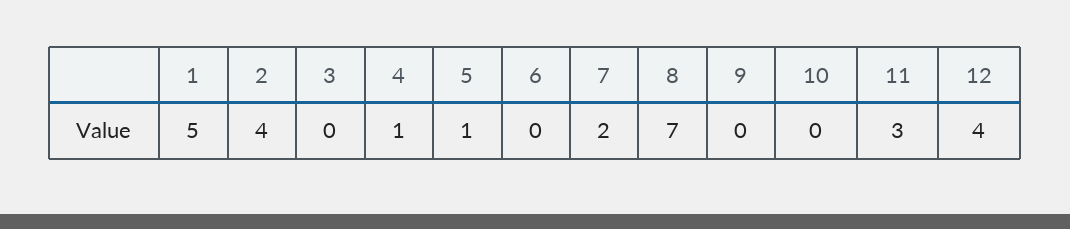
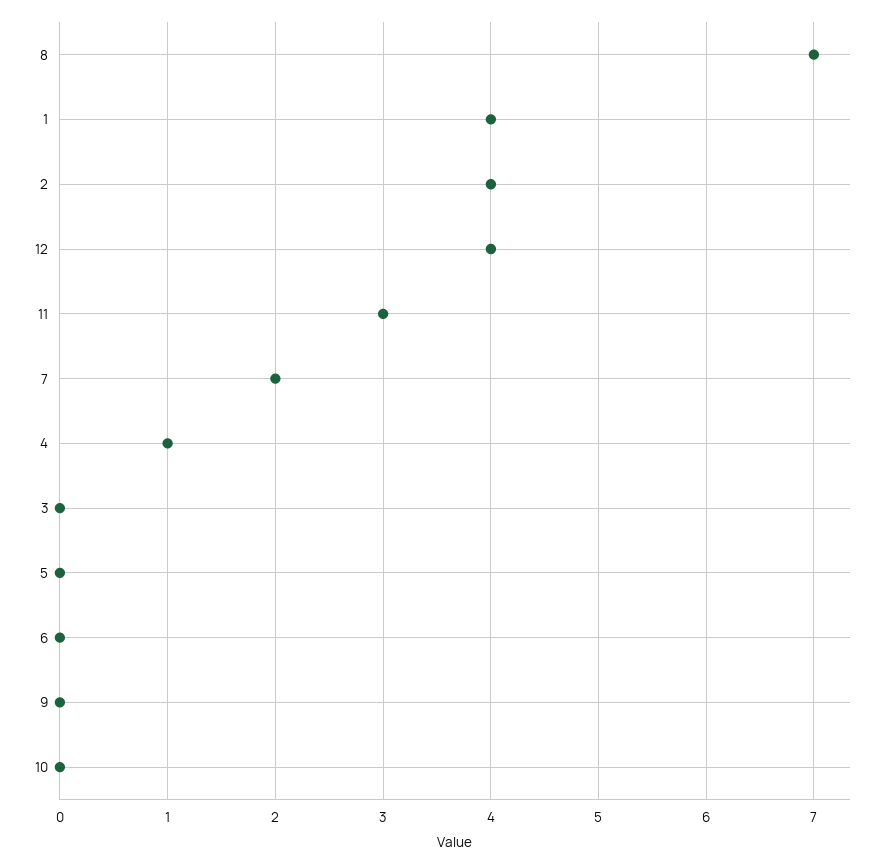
  {
-   "1": 5,
+   "1": 4,
    "2": 4,
    "3": 0,
    "4": 1,
-   "5": 1,
+   "5": 0,
    "6": 0,
    "7": 2,
    "8": 7,
    "9": 0,
    "10": 0,
    "11": 3,
    "12": 4
  }

